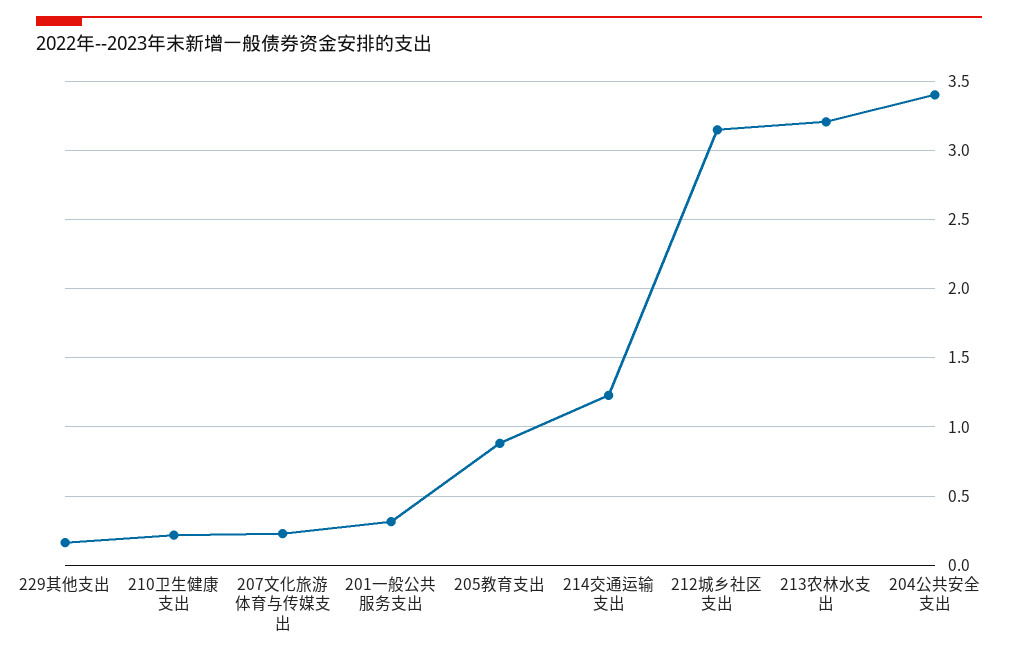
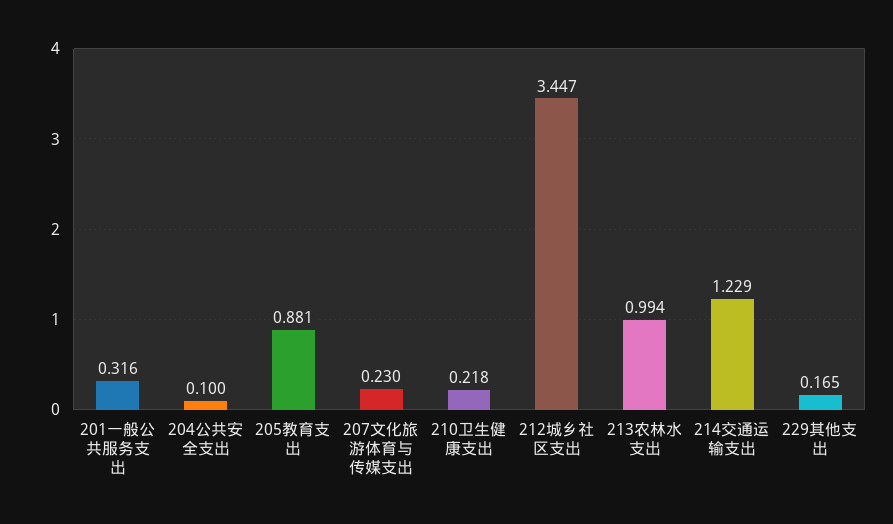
  {
    "229其他支出": 0.165,
    "210卫生健康支出": 0.218,
    "207文化旅游体育与传媒支出": 0.23,
    "201一般公共服务支出": 0.316,
    "205教育支出": 0.881,
    "214交通运输支出": 1.229,
-   "212城乡社区支出": 3.15,
+   "212城乡社区支出": 3.447,
-   "213农林水支出": 3.2,
+   "213农林水支出": 0.994,
-   "204公共安全支出": 3.4
+   "204公共安全支出": 0.1
  }

